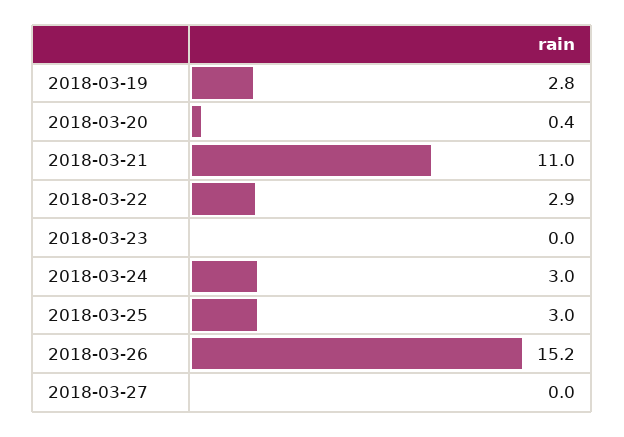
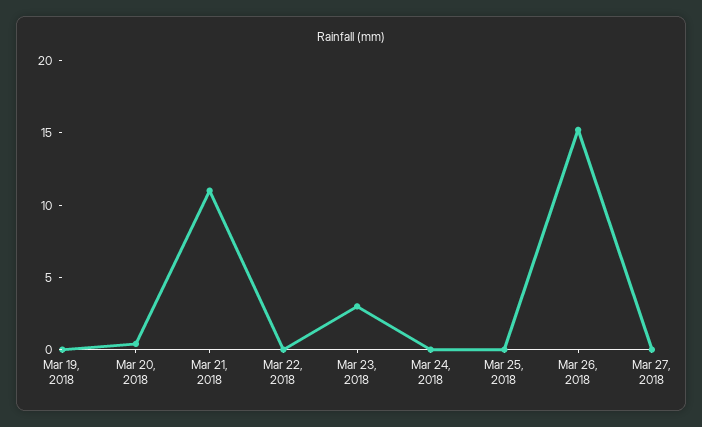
  {
-   "2018-03-19": 2.8,
+   "2018-03-19": 0,
    "2018-03-20": 0.4,
    "2018-03-21": 11,
-   "2018-03-22": 2.9,
+   "2018-03-22": 0,
-   "2018-03-23": 0,
+   "2018-03-23": 3,
-   "2018-03-24": 3,
+   "2018-03-24": 0,
-   "2018-03-25": 3,
+   "2018-03-25": 0,
    "2018-03-26": 15.2,
    "2018-03-27": 0
  }

